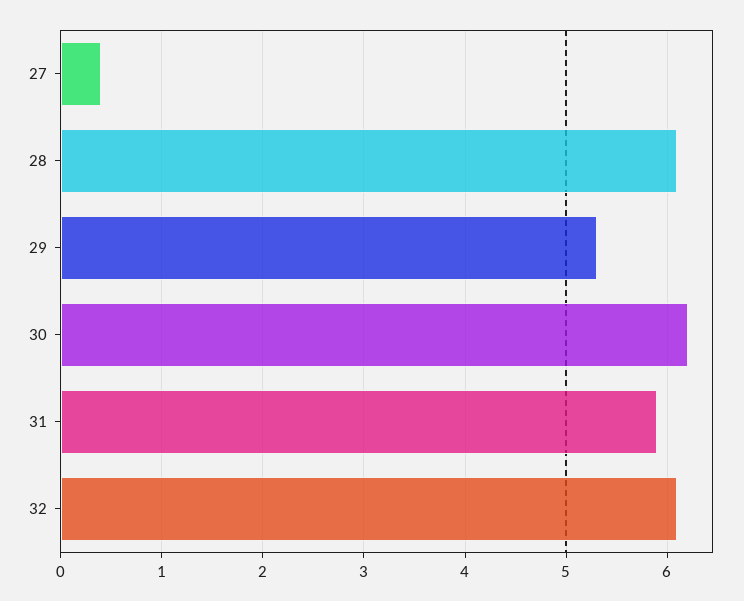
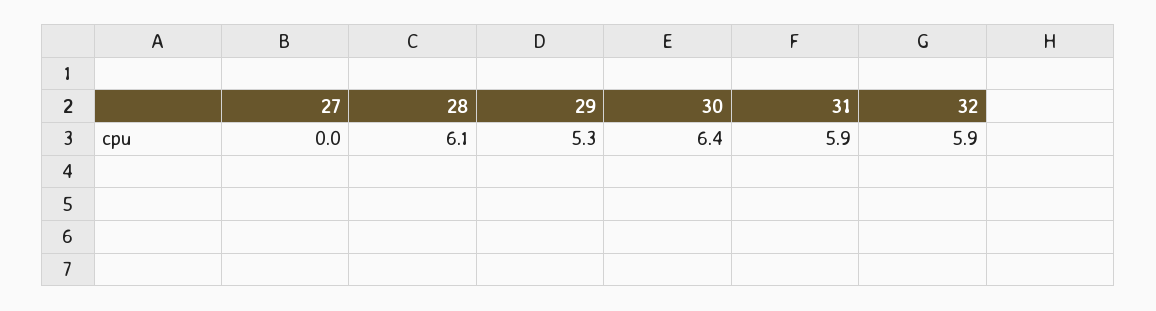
  {
-   "27": 0.4,
+   "27": 0,
    "28": 6.1,
    "29": 5.3,
-   "30": 6.2,
+   "30": 6.4,
    "31": 5.9,
-   "32": 6.1
+   "32": 5.9
  }

